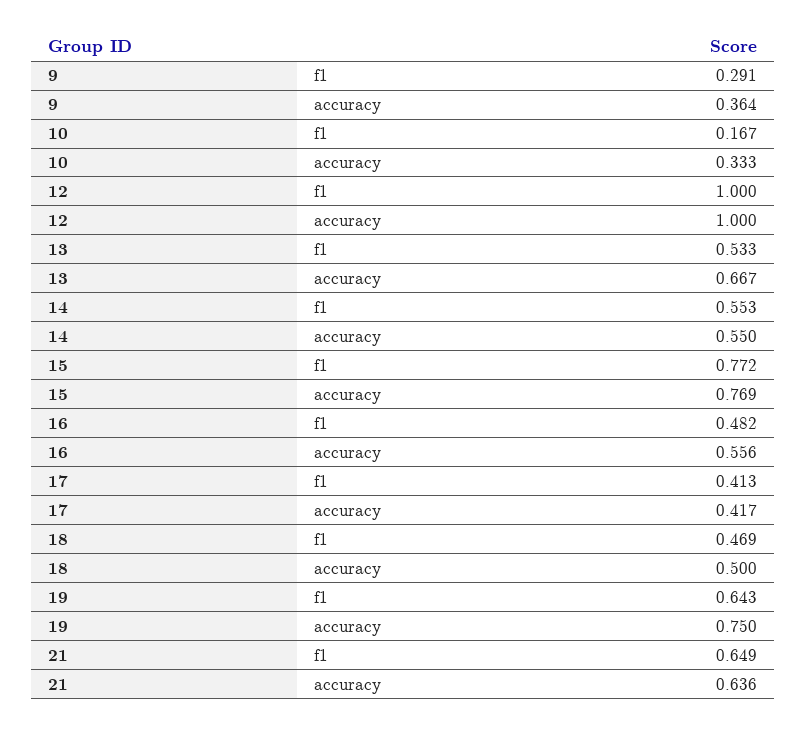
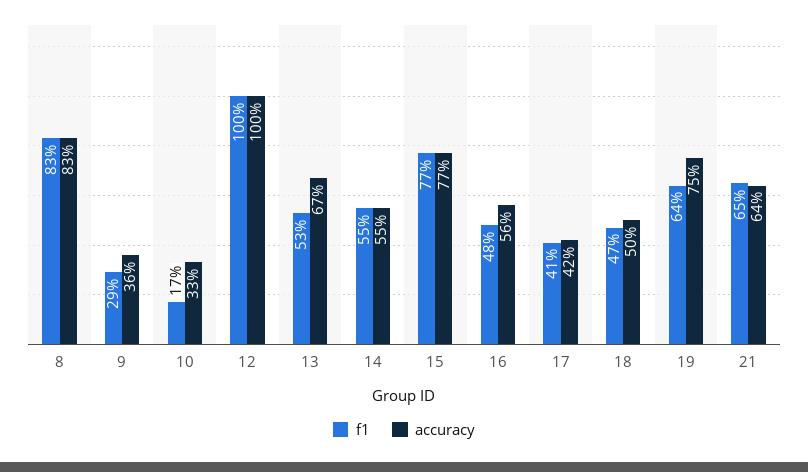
  {
    "f1": {
      "9": 0.291,
      "10": 0.167,
      "12": 1,
      "13": 0.533,
      "14": 0.553,
      "15": 0.772,
      "16": 0.482,
      "17": 0.413,
      "18": 0.469,
      "19": 0.643,
-     "21": 0.649
+     "21": 0.649,
+     "8": 0.83
    },
    "accuracy": {
      "9": 0.364,
      "10": 0.333,
      "12": 1,
      "13": 0.667,
      "14": 0.55,
      "15": 0.769,
      "16": 0.556,
      "17": 0.417,
      "18": 0.5,
      "19": 0.75,
-     "21": 0.636
+     "21": 0.636,
+     "8": 0.83
    }
  }

